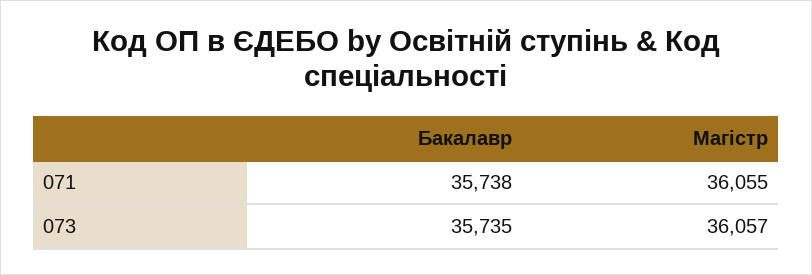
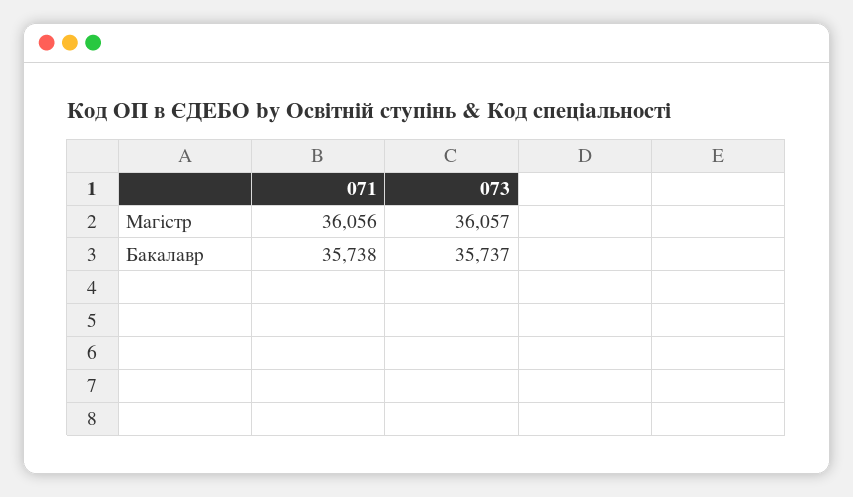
  {
    "Бакалавр": {
      "071": 35738,
-     "073": 35735
+     "073": 35737
    },
    "Магістр": {
-     "071": 36055,
+     "071": 36056,
      "073": 36057
    }
  }

